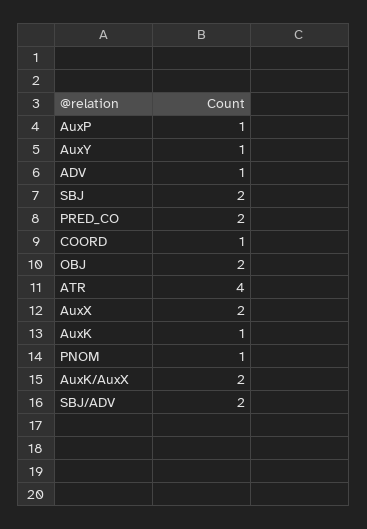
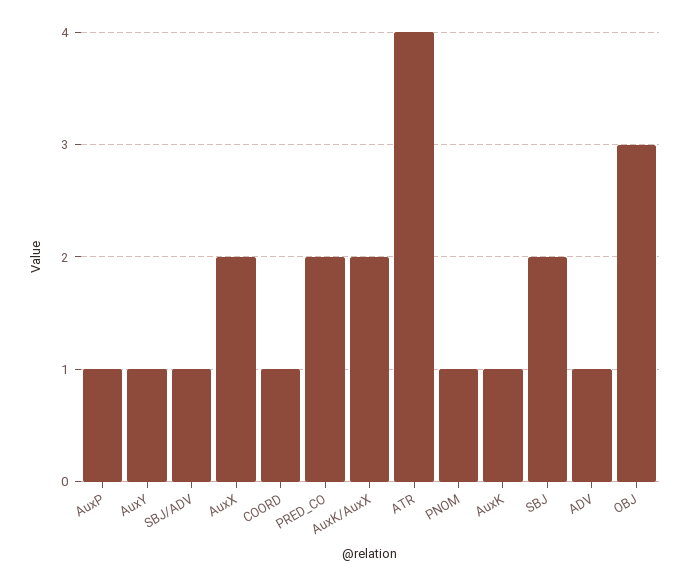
  {
    "AuxP": 1,
    "AuxY": 1,
    "ADV": 1,
    "SBJ": 2,
    "PRED_CO": 2,
    "COORD": 1,
-   "OBJ": 2,
+   "OBJ": 3,
    "ATR": 4,
    "AuxX": 2,
    "AuxK": 1,
    "PNOM": 1,
    "AuxK/AuxX": 2,
-   "SBJ/ADV": 2
+   "SBJ/ADV": 1
  }

